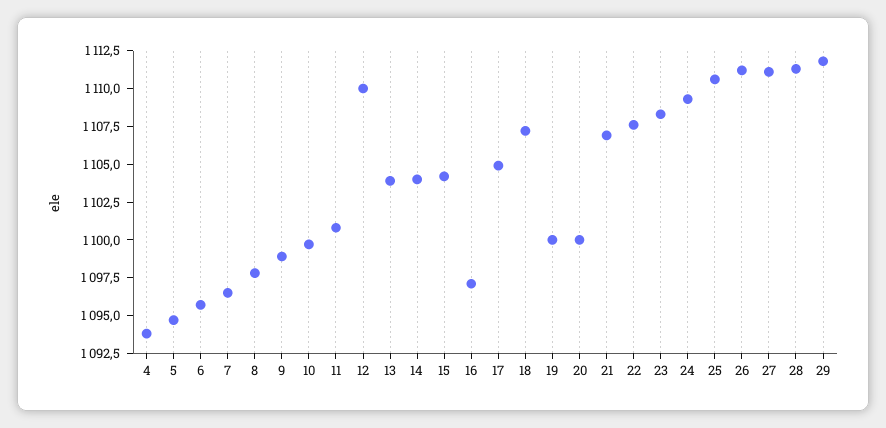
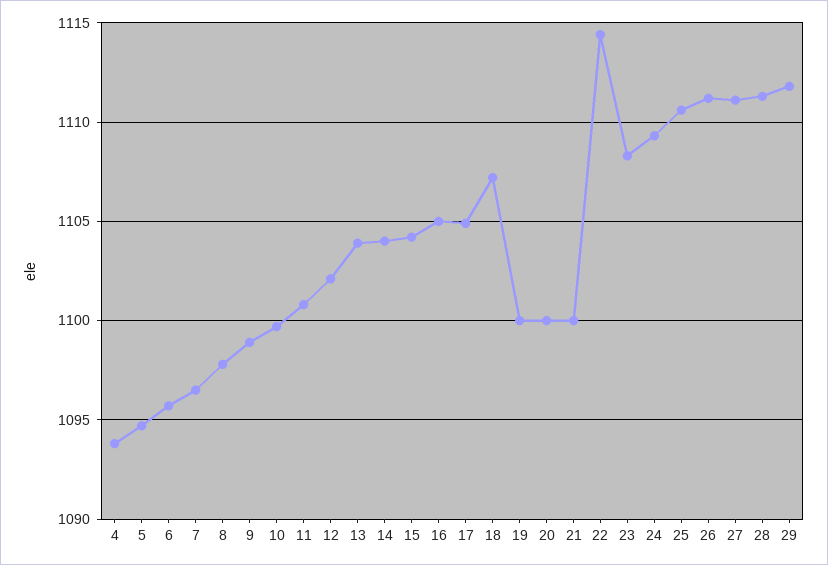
  {
    "4": 1094,
    "5": 1094.5,
    "6": 1095.5,
    "7": 1096.5,
    "8": 1098,
    "9": 1099,
    "10": 1099.5,
    "11": 1101,
-   "12": 1110,
+   "12": 1102,
    "13": 1104,
    "14": 1104,
    "15": 1104,
-   "16": 1097.5,
+   "16": 1105,
    "17": 1105,
    "18": 1107,
    "19": 1100,
    "20": 1100,
-   "21": 1107.5,
+   "21": 1100,
-   "22": 1107.5,
+   "22": 1114.5,
    "23": 1108.5,
    "24": 1109.5,
    "25": 1110.5,
    "26": 1111,
    "27": 1111,
    "28": 1111.5,
    "29": 1112
  }

